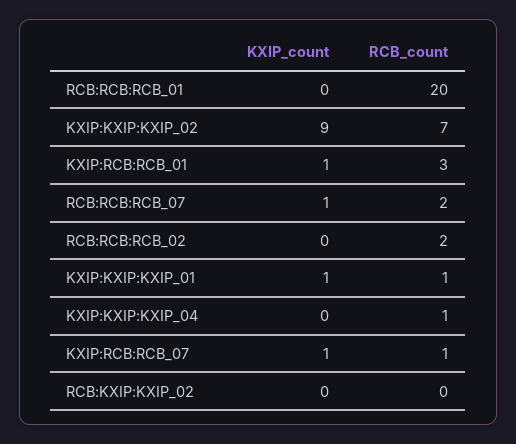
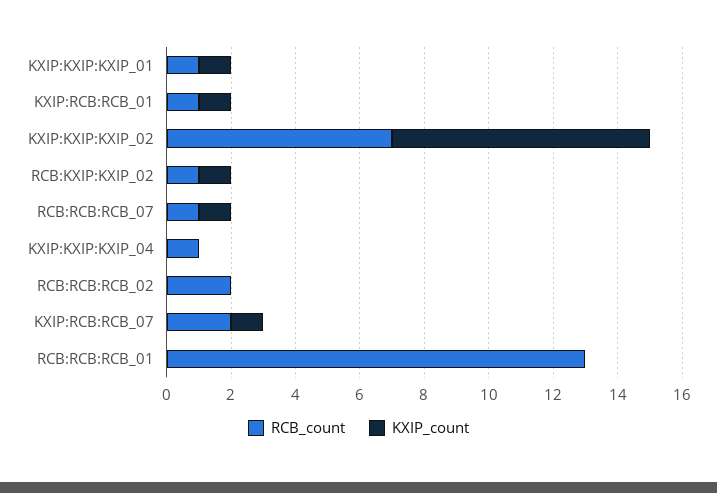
  {
    "KXIP_count": {
      "RCB:RCB:RCB_01": 0,
-     "KXIP:KXIP:KXIP_02": 9,
+     "KXIP:KXIP:KXIP_02": 8,
      "KXIP:RCB:RCB_01": 1,
      "RCB:RCB:RCB_07": 1,
      "RCB:RCB:RCB_02": 0,
      "KXIP:KXIP:KXIP_01": 1,
      "KXIP:KXIP:KXIP_04": 0,
      "KXIP:RCB:RCB_07": 1,
-     "RCB:KXIP:KXIP_02": 0
+     "RCB:KXIP:KXIP_02": 1
    },
    "RCB_count": {
-     "RCB:RCB:RCB_01": 20,
+     "RCB:RCB:RCB_01": 13,
      "KXIP:KXIP:KXIP_02": 7,
-     "KXIP:RCB:RCB_01": 3,
+     "KXIP:RCB:RCB_01": 1,
-     "RCB:RCB:RCB_07": 2,
+     "RCB:RCB:RCB_07": 1,
      "RCB:RCB:RCB_02": 2,
      "KXIP:KXIP:KXIP_01": 1,
      "KXIP:KXIP:KXIP_04": 1,
-     "KXIP:RCB:RCB_07": 1,
+     "KXIP:RCB:RCB_07": 2,
-     "RCB:KXIP:KXIP_02": 0
+     "RCB:KXIP:KXIP_02": 1
    }
  }

